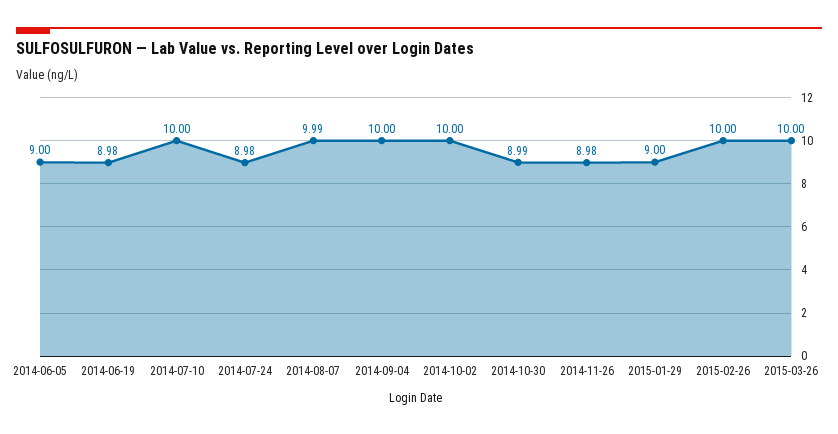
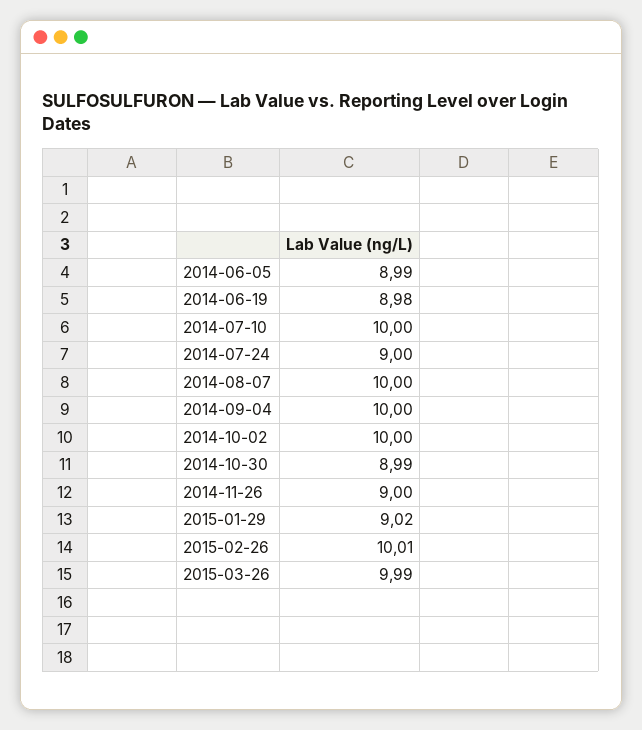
  {
-   "2014-06-05": 9,
+   "2014-06-05": 8.99,
    "2014-06-19": 8.98,
    "2014-07-10": 10,
-   "2014-07-24": 8.98,
+   "2014-07-24": 9,
-   "2014-08-07": 9.99,
+   "2014-08-07": 10,
    "2014-09-04": 10,
    "2014-10-02": 10,
    "2014-10-30": 8.99,
-   "2014-11-26": 8.98,
+   "2014-11-26": 9,
-   "2015-01-29": 9,
+   "2015-01-29": 9.02,
-   "2015-02-26": 10,
+   "2015-02-26": 10.01,
-   "2015-03-26": 10
+   "2015-03-26": 9.99
  }

